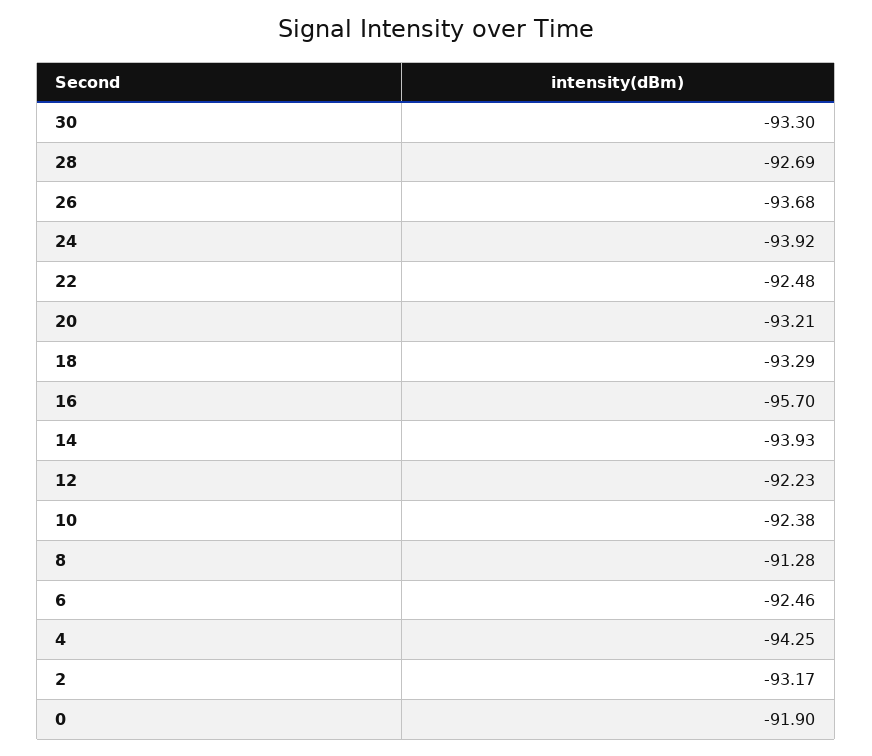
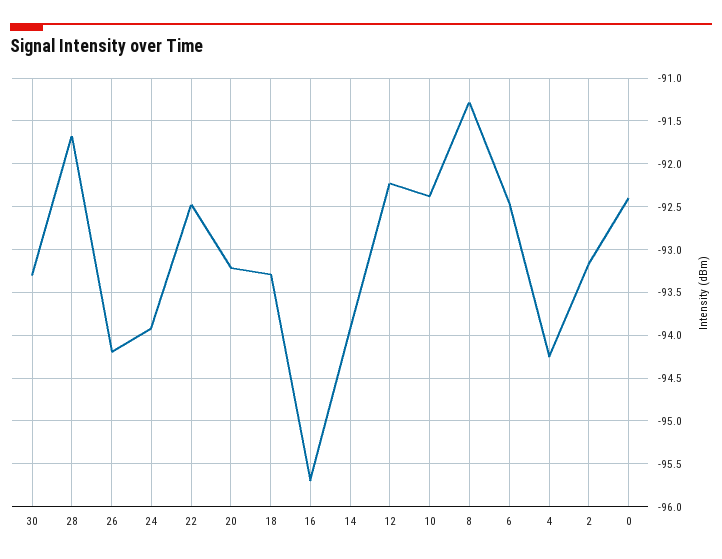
  {
    "30": -93.3,
-   "28": -92.69,
+   "28": -91.7,
-   "26": -93.68,
+   "26": -94.2,
    "24": -93.92,
    "22": -92.48,
    "20": -93.21,
    "18": -93.29,
    "16": -95.7,
    "14": -93.93,
    "12": -92.23,
    "10": -92.38,
    "8": -91.28,
    "6": -92.46,
    "4": -94.25,
    "2": -93.17,
-   "0": -91.9
+   "0": -92.4
  }

